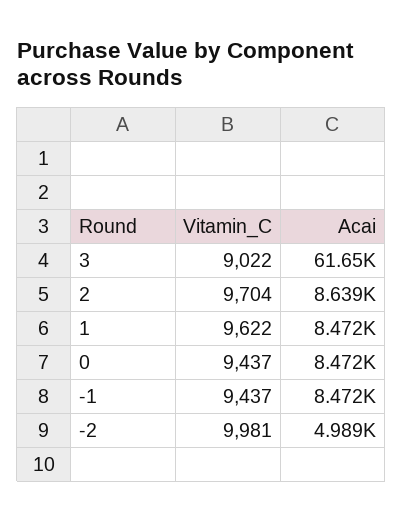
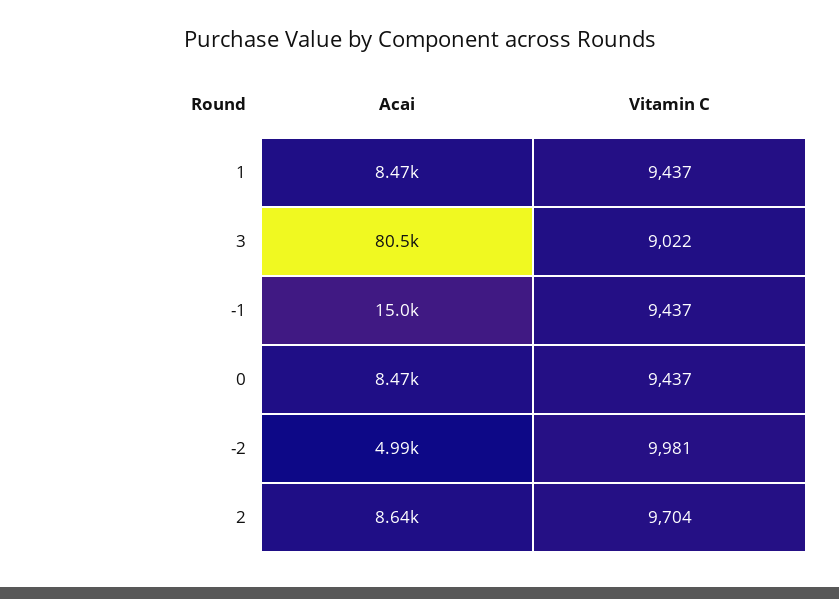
  {
    "Vitamin_C": {
      "3": 9022,
      "2": 9704,
-     "1": 9622,
+     "1": 9437,
      "0": 9437,
      "-1": 9437,
      "-2": 9981
    },
    "Acai": {
-     "3": 61650,
+     "3": 80500,
      "2": 8639,
      "1": 8472,
      "0": 8472,
-     "-1": 8472,
+     "-1": 15000,
      "-2": 4989
    }
  }

